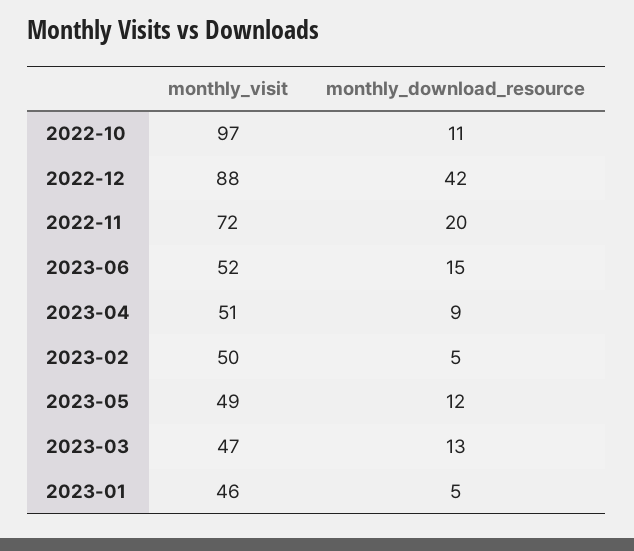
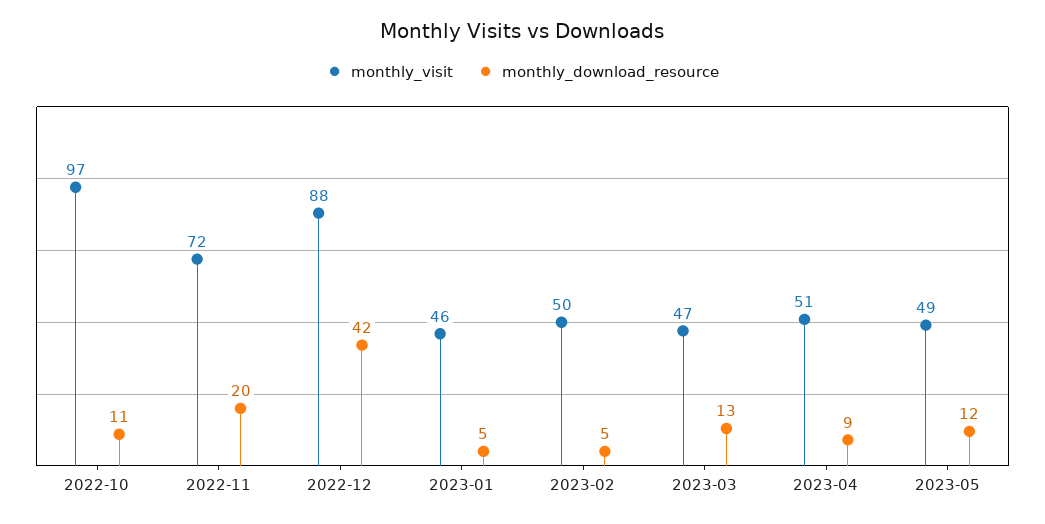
  {
    "monthly_visit": {
      "2022-10": 97,
      "2022-12": 88,
      "2022-11": 72,
-     "2023-06": 52,
      "2023-04": 51,
      "2023-02": 50,
      "2023-05": 49,
      "2023-03": 47,
      "2023-01": 46
    },
    "monthly_download_resource": {
      "2022-10": 11,
      "2022-12": 42,
      "2022-11": 20,
-     "2023-06": 15,
      "2023-04": 9,
      "2023-02": 5,
      "2023-05": 12,
      "2023-03": 13,
      "2023-01": 5
    }
  }

